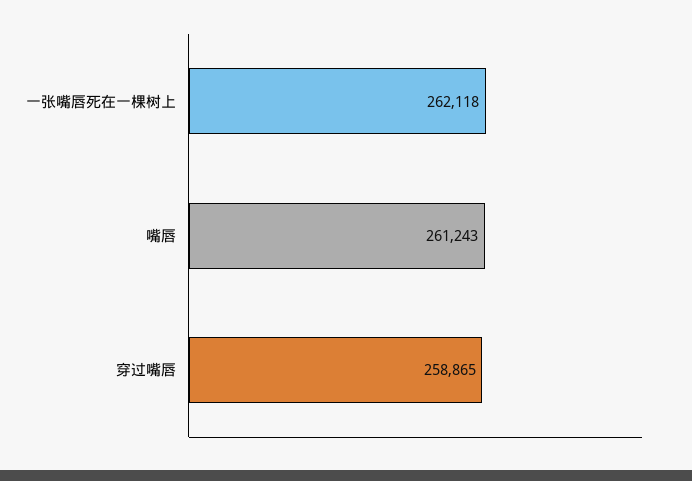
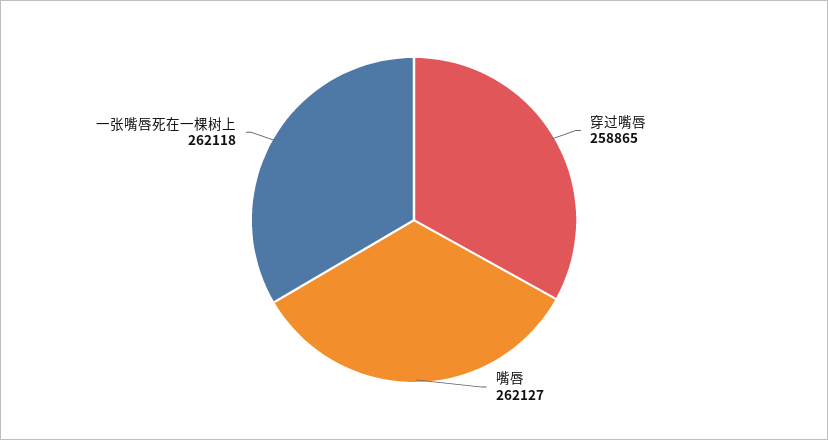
  {
    "一张嘴唇死在一棵树上": 262118,
-   "嘴唇": 261243,
+   "嘴唇": 262127,
    "穿过嘴唇": 258865
  }

